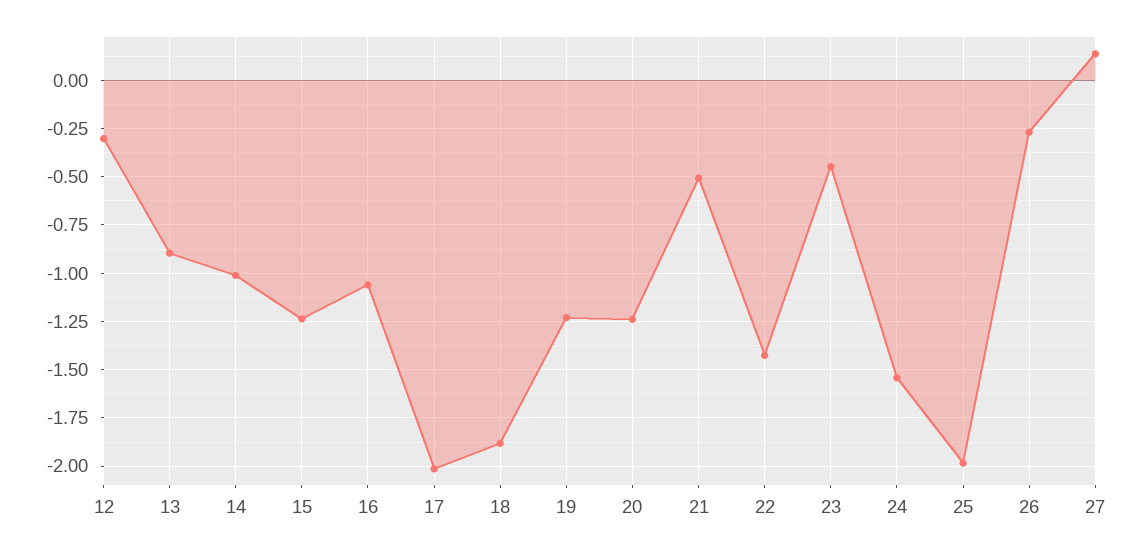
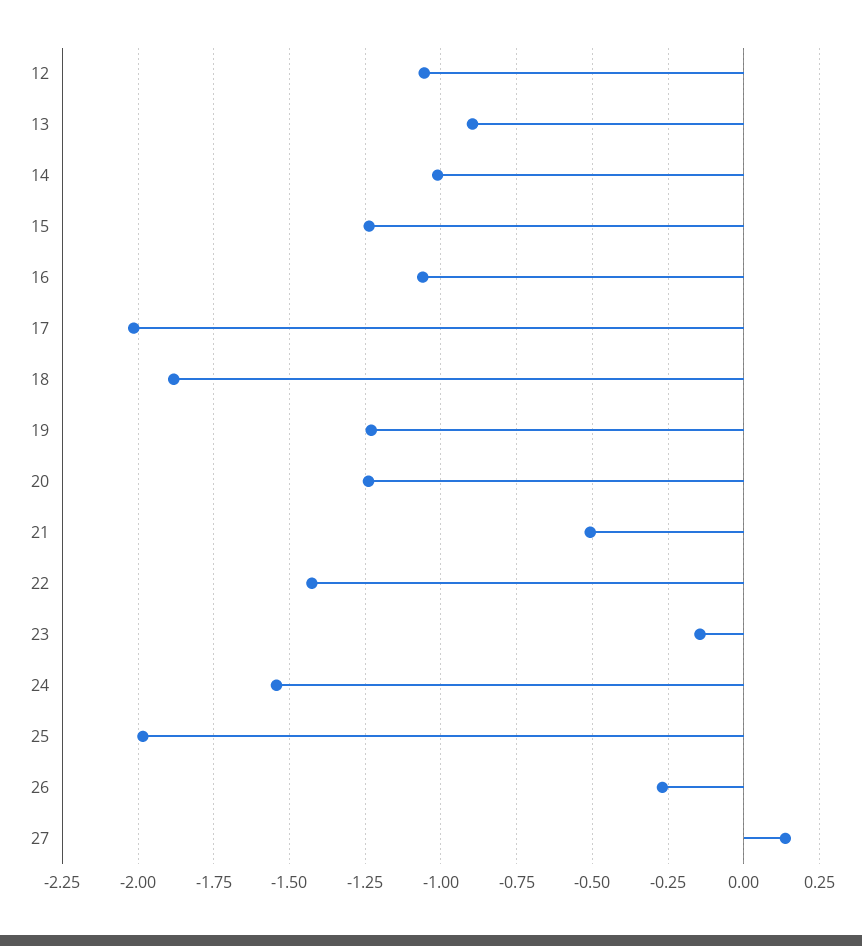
  {
-   "12": -0.3,
+   "12": -1.05,
    "13": -0.9,
    "14": -1,
    "15": -1.225,
    "16": -1.05,
    "17": -2.025,
    "18": -1.875,
    "19": -1.225,
    "20": -1.25,
    "21": -0.5,
    "22": -1.425,
-   "23": -0.45,
+   "23": -0.15,
    "24": -1.55,
    "25": -1.975,
    "26": -0.275,
    "27": 0.125
  }

